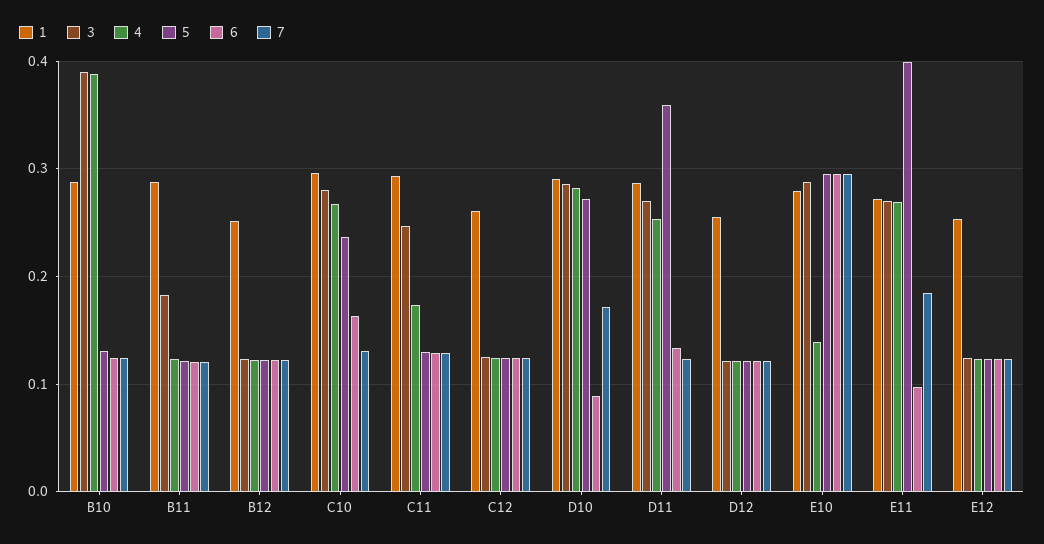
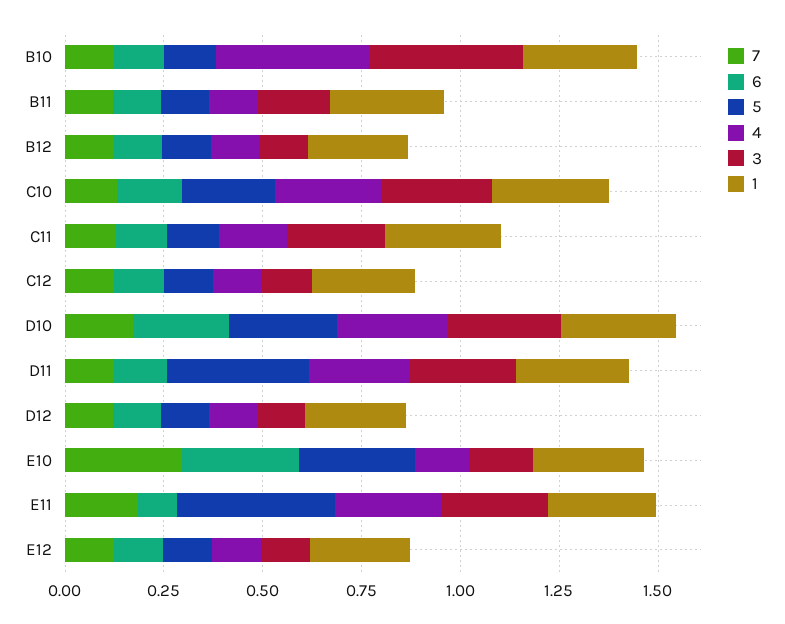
  {
    "1": {
      "B10": 0.29,
      "B11": 0.29,
      "B12": 0.25,
      "C10": 0.3,
      "C11": 0.29,
      "C12": 0.26,
      "D10": 0.29,
      "D11": 0.29,
      "D12": 0.26,
      "E10": 0.28,
      "E11": 0.27,
      "E12": 0.25
    },
    "3": {
      "B10": 0.39,
      "B11": 0.18,
      "B12": 0.12,
      "C10": 0.28,
      "C11": 0.25,
      "C12": 0.12,
      "D10": 0.29,
      "D11": 0.27,
      "D12": 0.12,
-     "E10": 0.29,
+     "E10": 0.15,
      "E11": 0.27,
      "E12": 0.12
    },
    "4": {
      "B10": 0.39,
      "B11": 0.12,
      "B12": 0.12,
      "C10": 0.27,
      "C11": 0.17,
      "C12": 0.12,
      "D10": 0.28,
      "D11": 0.25,
      "D12": 0.12,
      "E10": 0.14,
      "E11": 0.27,
      "E12": 0.12
    },
    "5": {
      "B10": 0.13,
      "B11": 0.12,
      "B12": 0.12,
      "C10": 0.24,
      "C11": 0.13,
      "C12": 0.12,
      "D10": 0.27,
      "D11": 0.36,
      "D12": 0.12,
      "E10": 0.3,
      "E11": 0.4,
      "E12": 0.12
    },
    "6": {
      "B10": 0.12,
      "B11": 0.12,
      "B12": 0.12,
      "C10": 0.16,
      "C11": 0.13,
      "C12": 0.12,
-     "D10": 0.09,
+     "D10": 0.25,
      "D11": 0.13,
      "D12": 0.12,
      "E10": 0.3,
      "E11": 0.1,
      "E12": 0.12
    },
    "7": {
      "B10": 0.12,
      "B11": 0.12,
      "B12": 0.12,
      "C10": 0.13,
      "C11": 0.13,
      "C12": 0.12,
      "D10": 0.17,
      "D11": 0.12,
      "D12": 0.12,
      "E10": 0.3,
      "E11": 0.18,
      "E12": 0.12
    }
  }

